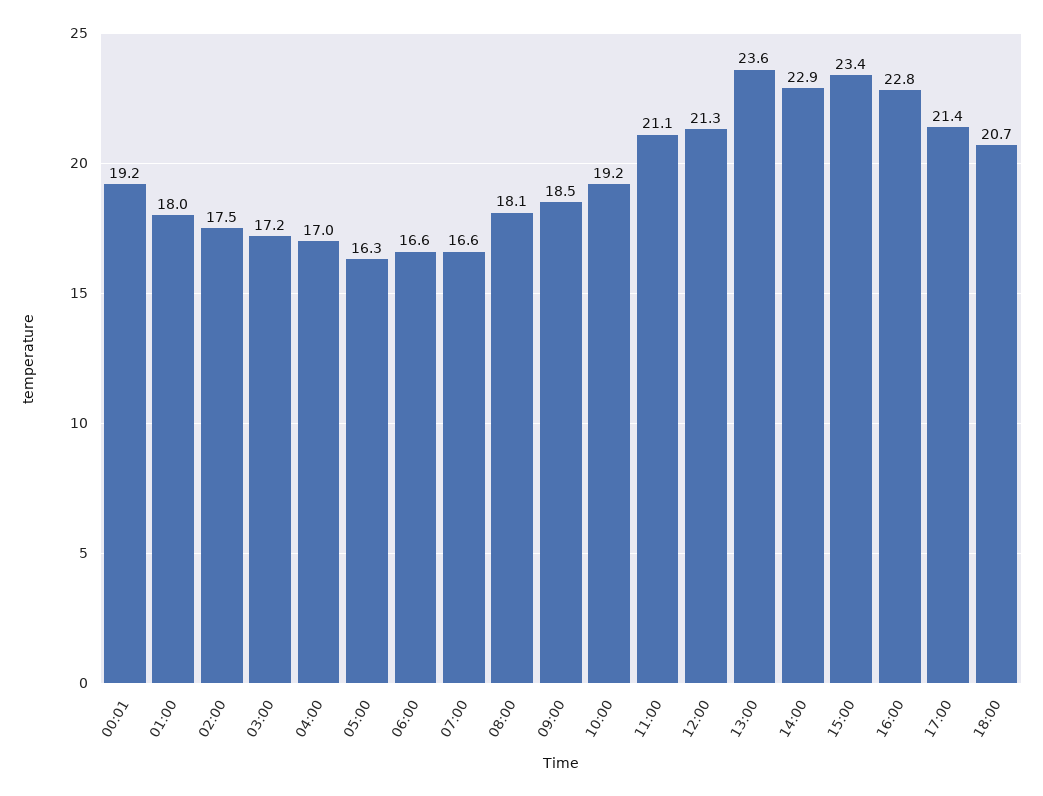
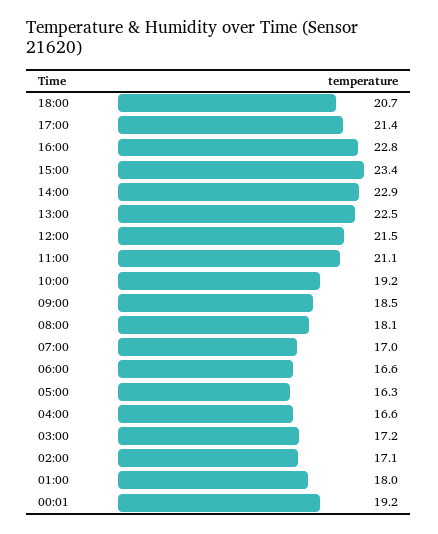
  {
    "00:01": 19.2,
    "01:00": 18,
-   "02:00": 17.5,
+   "02:00": 17.1,
    "03:00": 17.2,
-   "04:00": 17,
+   "04:00": 16.6,
    "05:00": 16.3,
    "06:00": 16.6,
-   "07:00": 16.6,
+   "07:00": 17,
    "08:00": 18.1,
    "09:00": 18.5,
    "10:00": 19.2,
    "11:00": 21.1,
-   "12:00": 21.3,
+   "12:00": 21.5,
-   "13:00": 23.6,
+   "13:00": 22.5,
    "14:00": 22.9,
    "15:00": 23.4,
    "16:00": 22.8,
    "17:00": 21.4,
    "18:00": 20.7
  }

